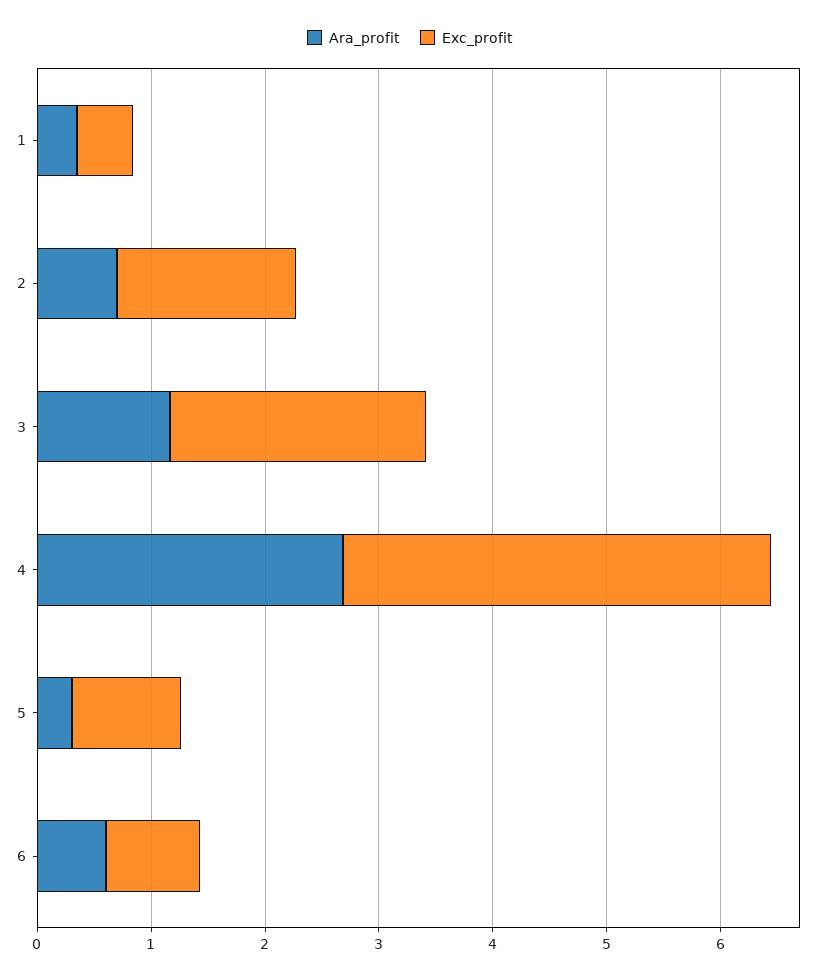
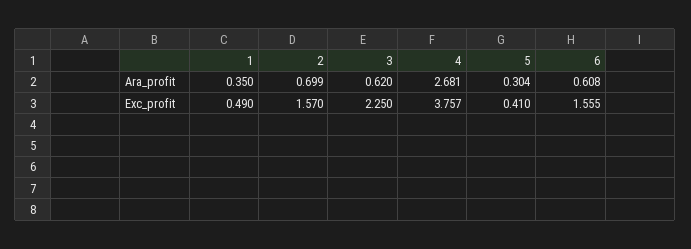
  {
    "Ara_profit": {
      "1": 0.35,
      "2": 0.699,
-     "3": 1.2,
+     "3": 0.62,
      "4": 2.681,
      "5": 0.304,
      "6": 0.608
    },
    "Exc_profit": {
      "1": 0.49,
      "2": 1.57,
      "3": 2.25,
      "4": 3.757,
-     "5": 1,
+     "5": 0.41,
-     "6": 0.8
+     "6": 1.555
    }
  }

